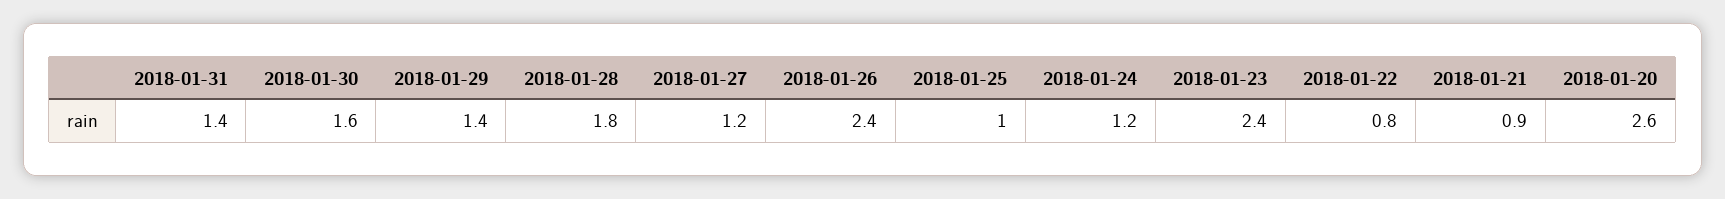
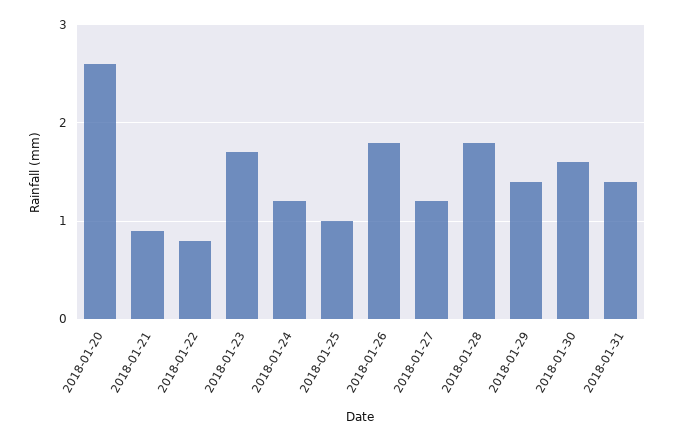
  {
    "2018-01-31": 1.4,
    "2018-01-30": 1.6,
    "2018-01-29": 1.4,
    "2018-01-28": 1.8,
    "2018-01-27": 1.2,
-   "2018-01-26": 2.4,
+   "2018-01-26": 1.8,
    "2018-01-25": 1,
    "2018-01-24": 1.2,
-   "2018-01-23": 2.4,
+   "2018-01-23": 1.7,
    "2018-01-22": 0.8,
    "2018-01-21": 0.9,
    "2018-01-20": 2.6
  }

